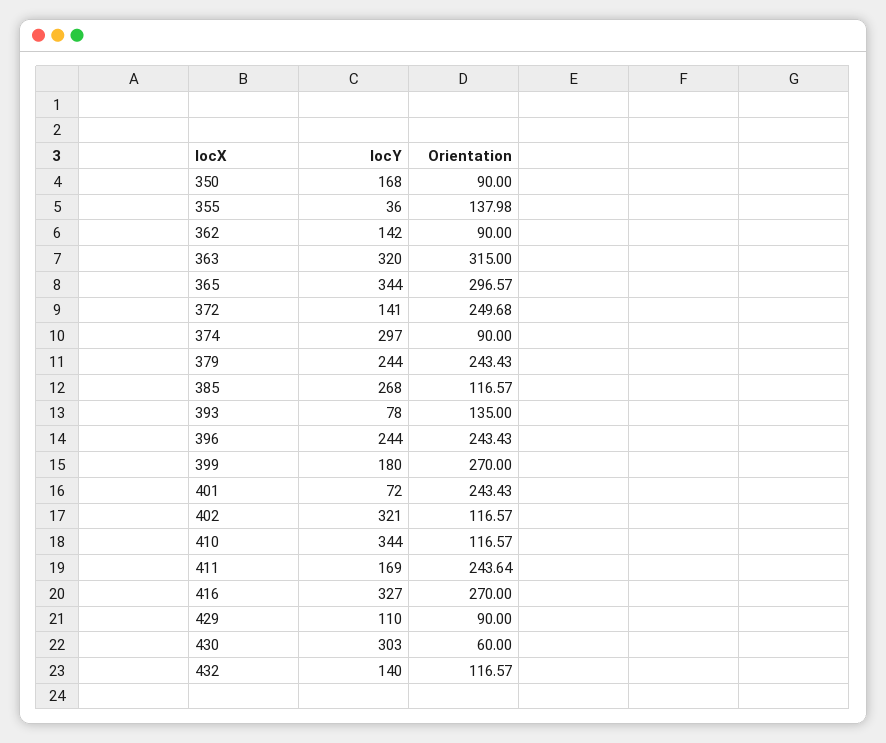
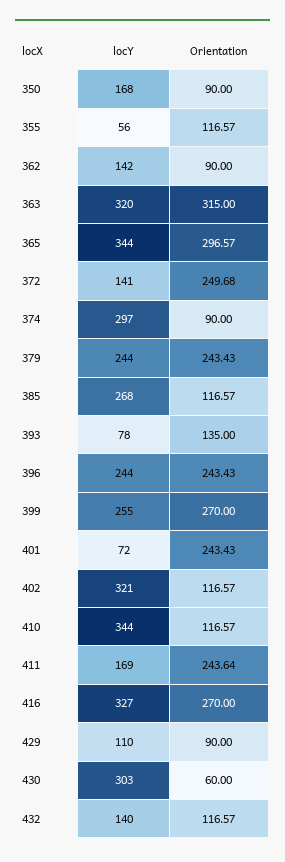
  {
    "locY": {
      "350": 168,
-     "355": 36,
+     "355": 56,
      "362": 142,
      "363": 320,
      "365": 344,
      "372": 141,
      "374": 297,
      "379": 244,
      "385": 268,
      "393": 78,
      "396": 244,
-     "399": 180,
+     "399": 255,
      "401": 72,
      "402": 321,
      "410": 344,
      "411": 169,
      "416": 327,
      "429": 110,
      "430": 303,
      "432": 140
    },
    "Orientation": {
      "350": 90,
-     "355": 137.98,
+     "355": 116.57,
      "362": 90,
      "363": 315,
      "365": 296.57,
      "372": 249.68,
      "374": 90,
      "379": 243.43,
      "385": 116.57,
      "393": 135,
      "396": 243.43,
      "399": 270,
      "401": 243.43,
      "402": 116.57,
      "410": 116.57,
      "411": 243.64,
      "416": 270,
      "429": 90,
      "430": 60,
      "432": 116.57
    }
  }

